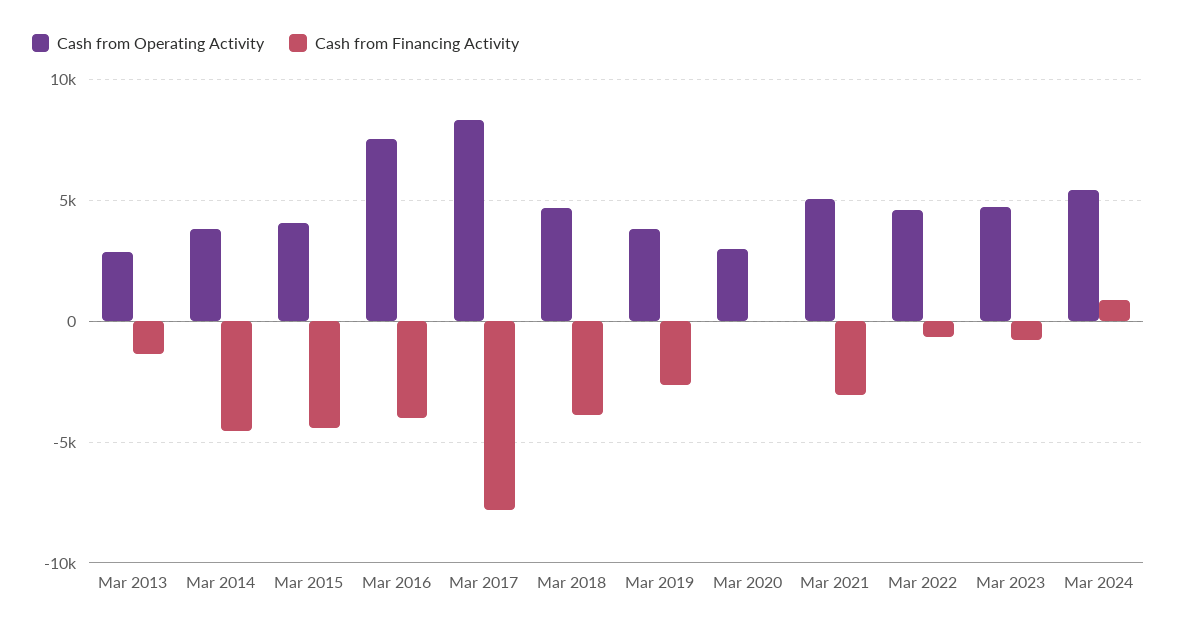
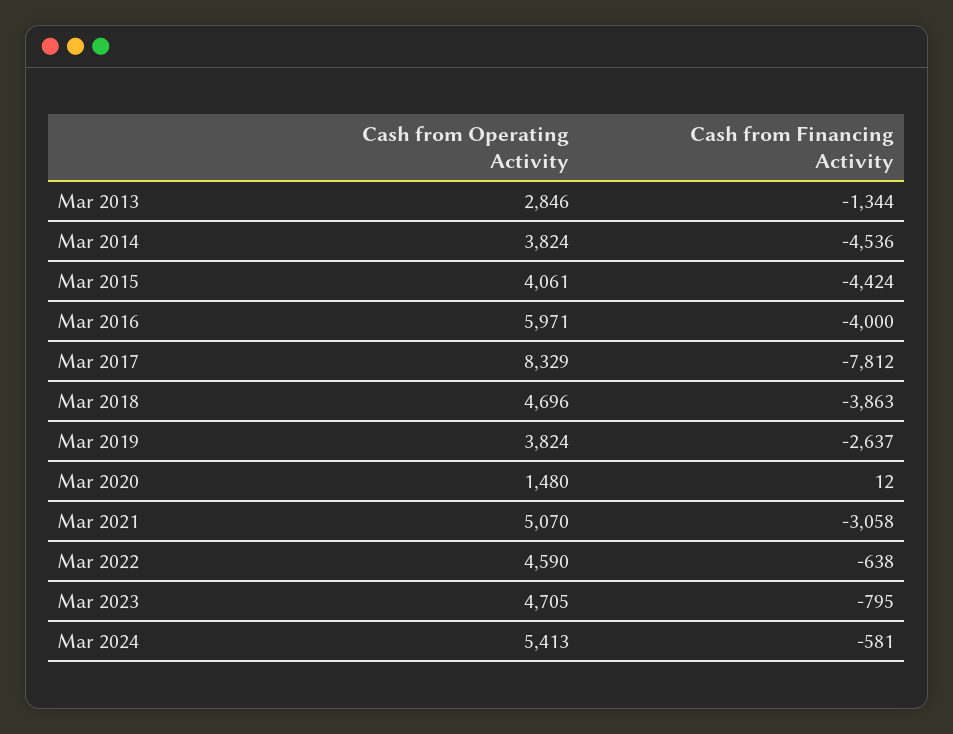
  {
    "Cash from Operating Activity": {
      "Mar 2013": 2846,
      "Mar 2014": 3824,
      "Mar 2015": 4061,
-     "Mar 2016": 7500,
+     "Mar 2016": 5971,
      "Mar 2017": 8329,
      "Mar 2018": 4696,
      "Mar 2019": 3824,
-     "Mar 2020": 3000,
+     "Mar 2020": 1480,
      "Mar 2021": 5070,
      "Mar 2022": 4590,
      "Mar 2023": 4705,
      "Mar 2024": 5413
    },
    "Cash from Financing Activity": {
      "Mar 2013": -1344,
      "Mar 2014": -4536,
      "Mar 2015": -4424,
      "Mar 2016": -4000,
      "Mar 2017": -7812,
      "Mar 2018": -3863,
      "Mar 2019": -2637,
      "Mar 2020": 12,
      "Mar 2021": -3058,
      "Mar 2022": -638,
      "Mar 2023": -795,
-     "Mar 2024": 1000
+     "Mar 2024": -581
    }
  }

